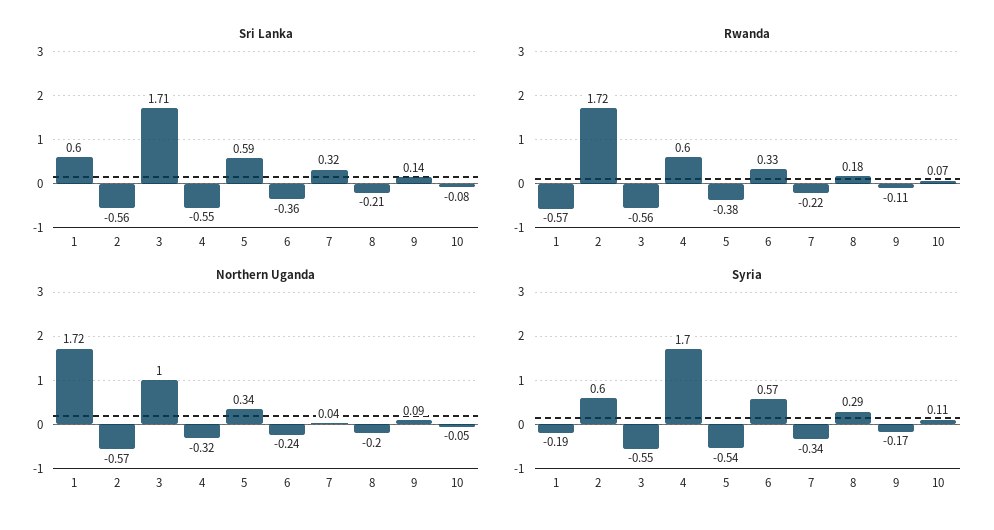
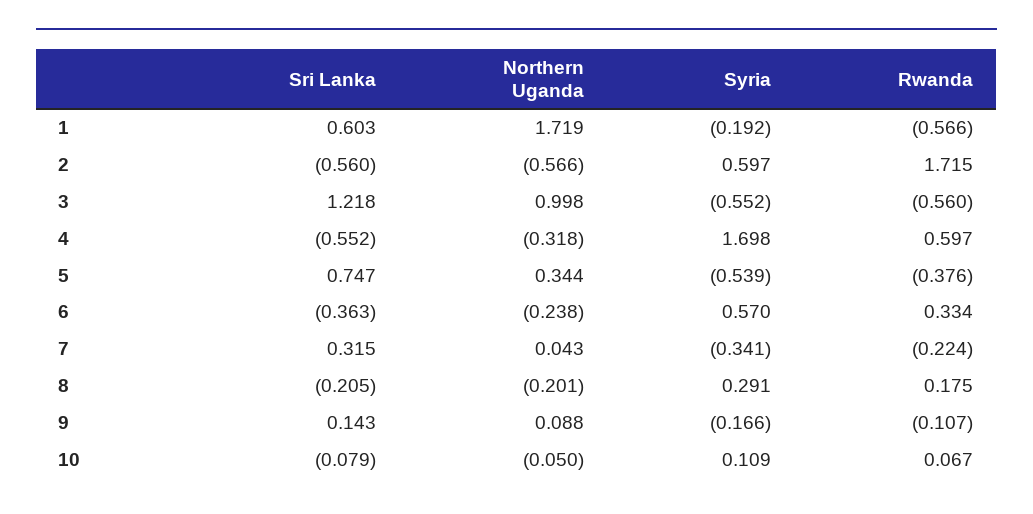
  {
    "Sri Lanka": {
      "1": 0.603,
      "2": -0.56,
-     "3": 1.71,
+     "3": 1.218,
      "4": -0.552,
-     "5": 0.59,
+     "5": 0.747,
      "6": -0.363,
      "7": 0.315,
      "8": -0.205,
      "9": 0.143,
      "10": -0.079
    },
    "Rwanda": {
      "1": -0.566,
      "2": 1.715,
      "3": -0.56,
      "4": 0.597,
      "5": -0.376,
      "6": 0.334,
      "7": -0.224,
      "8": 0.175,
      "9": -0.107,
      "10": 0.067
    },
    "Northern Uganda": {
      "1": 1.719,
      "2": -0.566,
      "3": 0.998,
      "4": -0.318,
      "5": 0.344,
      "6": -0.238,
      "7": 0.043,
      "8": -0.201,
      "9": 0.088,
      "10": -0.05
    },
    "Syria": {
      "1": -0.192,
      "2": 0.597,
      "3": -0.552,
      "4": 1.698,
      "5": -0.539,
      "6": 0.57,
      "7": -0.341,
      "8": 0.291,
      "9": -0.166,
      "10": 0.109
    }
  }

